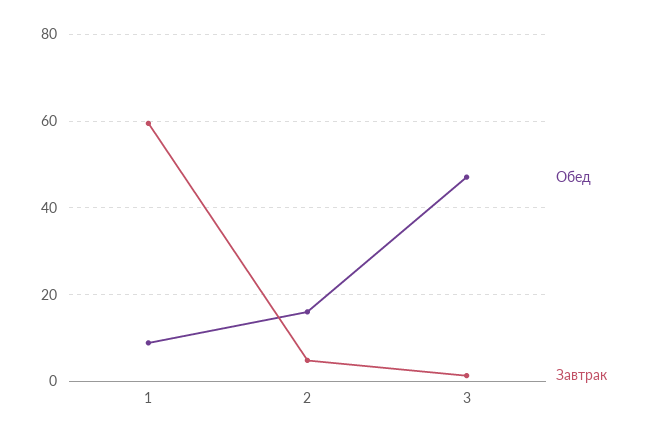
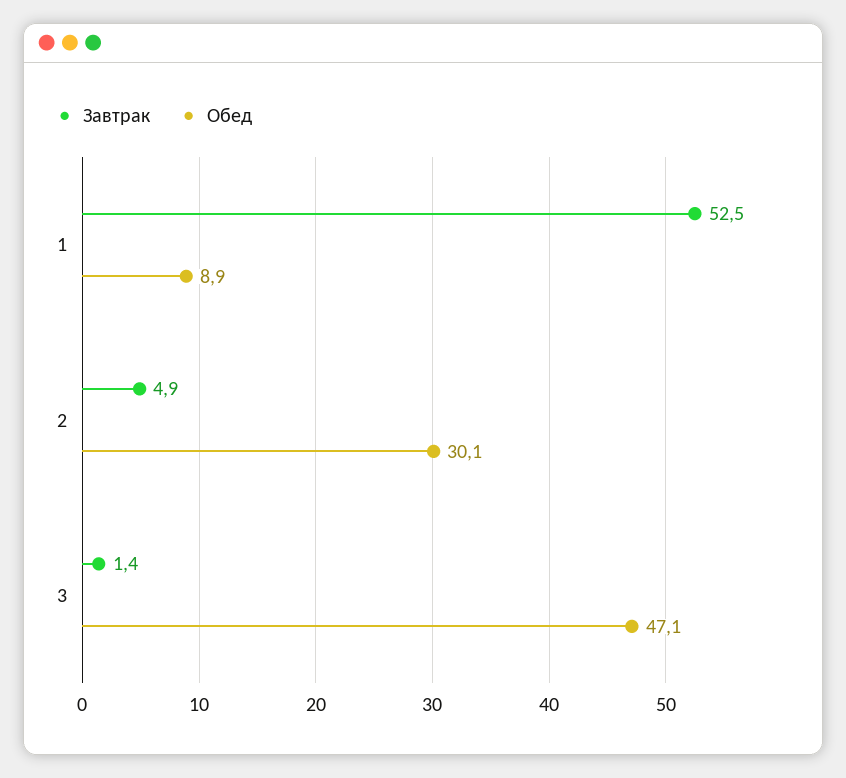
  {
    "Обед": {
      "1": 8.9,
-     "2": 16,
+     "2": 30.1,
      "3": 47.1
    },
    "Завтрак": {
-     "1": 60,
+     "1": 52.5,
      "2": 4.9,
      "3": 1.4
    }
  }

